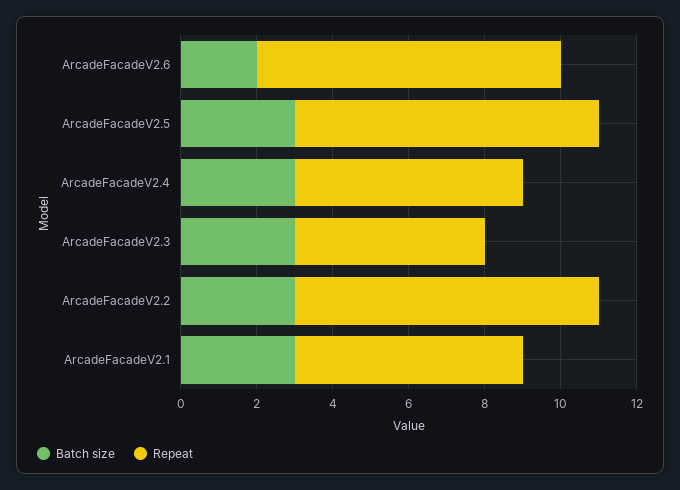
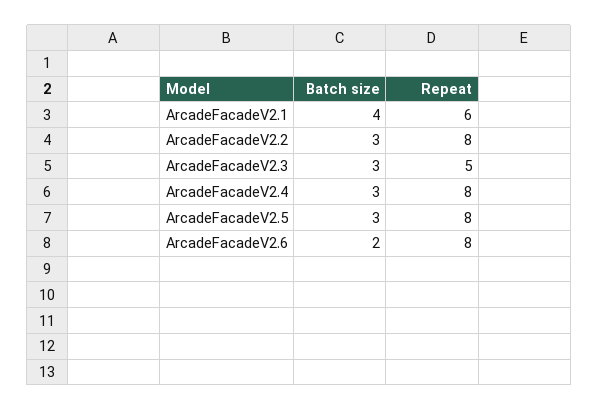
  {
    "Batch size": {
      "ArcadeFacadeV2.6": 2,
      "ArcadeFacadeV2.5": 3,
      "ArcadeFacadeV2.4": 3,
      "ArcadeFacadeV2.3": 3,
      "ArcadeFacadeV2.2": 3,
-     "ArcadeFacadeV2.1": 3
+     "ArcadeFacadeV2.1": 4
    },
    "Repeat": {
      "ArcadeFacadeV2.6": 8,
      "ArcadeFacadeV2.5": 8,
-     "ArcadeFacadeV2.4": 6,
+     "ArcadeFacadeV2.4": 8,
      "ArcadeFacadeV2.3": 5,
      "ArcadeFacadeV2.2": 8,
      "ArcadeFacadeV2.1": 6
    }
  }

